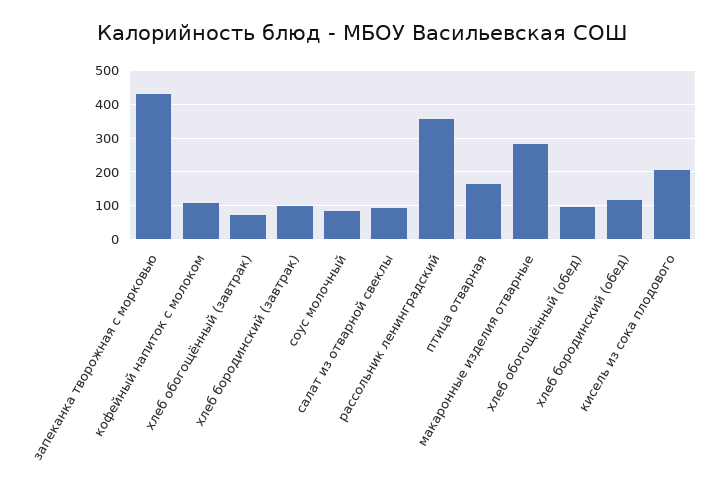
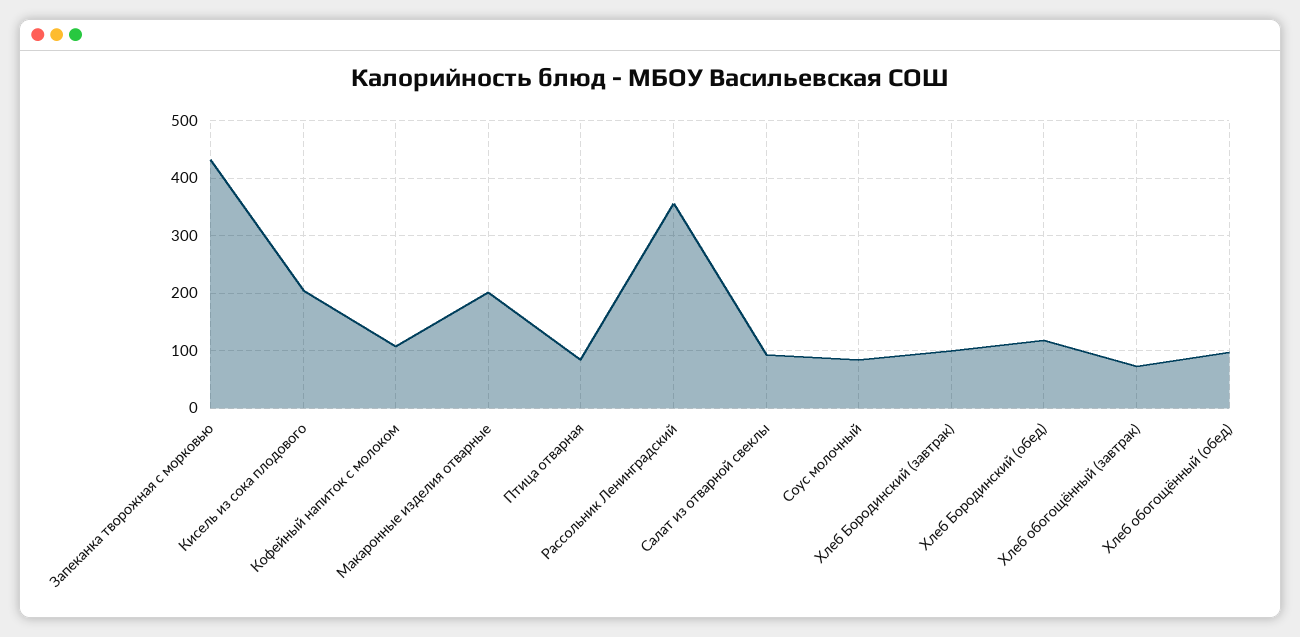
  {
    "запеканка творожная с морковью": 440,
    "кофейный напиток с молоком": 100,
    "хлеб обогощённый (завтрак)": 80,
    "хлеб бородинский (завтрак)": 100,
    "соус молочный": 80,
    "салат из отварной свеклы": 100,
    "рассольник ленинградский": 360,
-   "птица отварная": 160,
+   "птица отварная": 80,
-   "макаронные изделия отварные": 280,
+   "макаронные изделия отварные": 200,
    "хлеб обогощённый (обед)": 100,
    "хлеб бородинский (обед)": 120,
    "кисель из сока плодового": 200
  }

